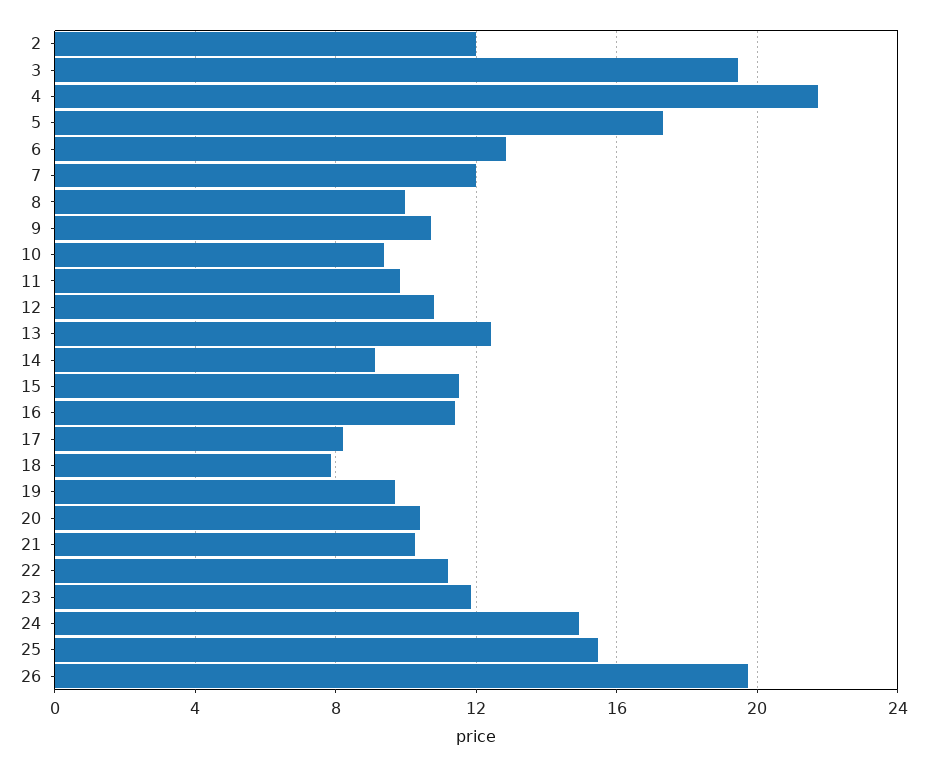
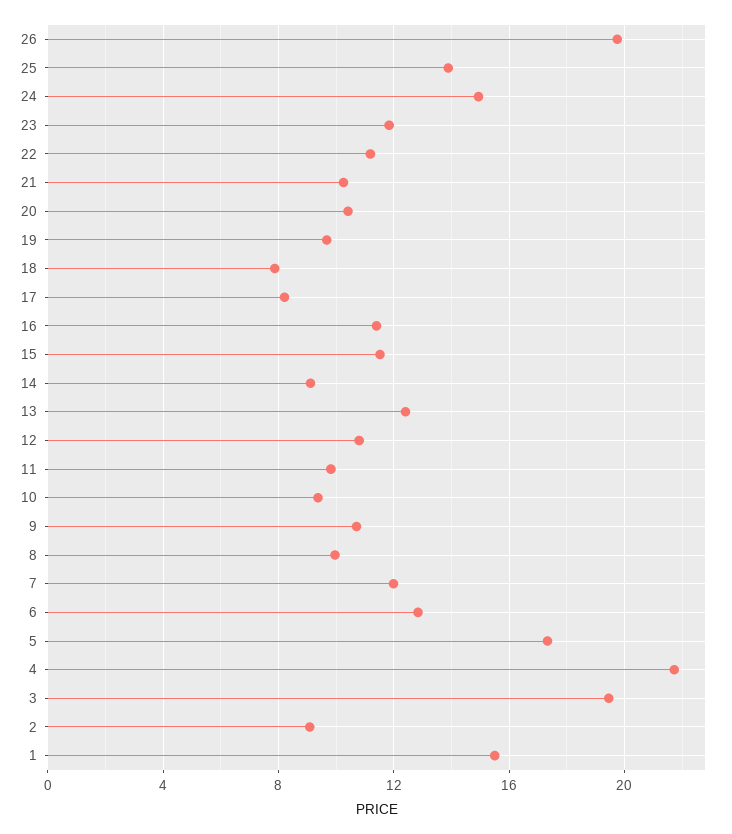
  {
-   "2": 12,
+   "2": 9,
    "3": 19.5,
    "4": 21.5,
    "5": 17.5,
    "6": 13,
    "7": 12,
    "8": 10,
    "9": 10.5,
    "10": 9.5,
    "11": 10,
    "12": 11,
    "13": 12.5,
    "14": 9,
    "15": 11.5,
    "16": 11.5,
    "17": 8,
    "18": 8,
    "19": 9.5,
    "20": 10.5,
    "21": 10.5,
    "22": 11,
    "23": 12,
    "24": 15,
-   "25": 15.5,
+   "25": 14,
-   "26": 20
+   "26": 20,
+   "1": 15.5
  }

